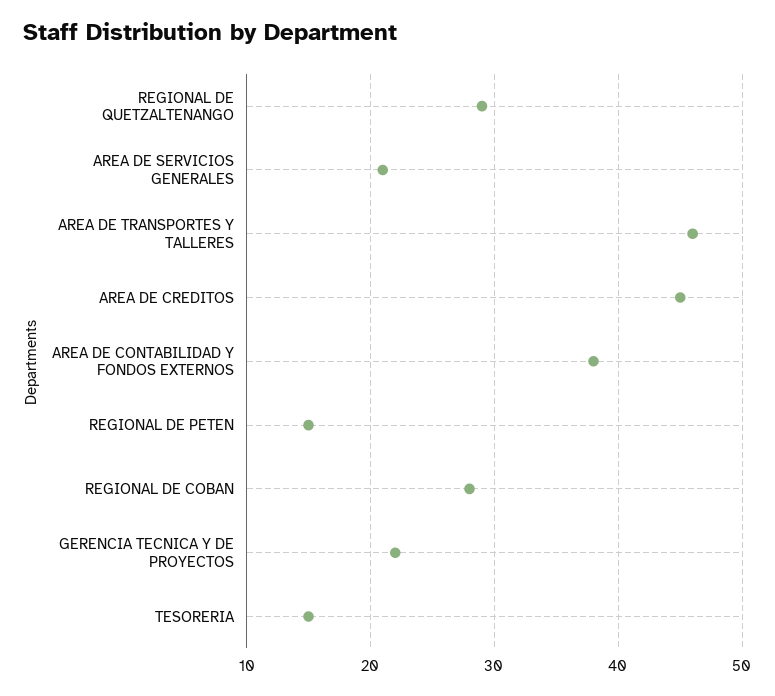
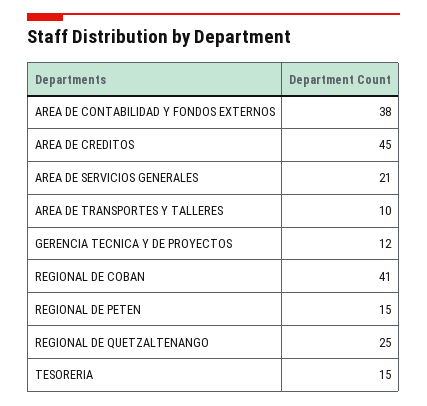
  {
-   "REGIONAL DE QUETZALTENANGO": 29,
+   "REGIONAL DE QUETZALTENANGO": 25,
    "AREA DE SERVICIOS GENERALES": 21,
-   "AREA DE TRANSPORTES Y TALLERES": 46,
+   "AREA DE TRANSPORTES Y TALLERES": 10,
    "AREA DE CREDITOS": 45,
    "AREA DE CONTABILIDAD Y FONDOS EXTERNOS": 38,
    "REGIONAL DE PETEN": 15,
-   "REGIONAL DE COBAN": 28,
+   "REGIONAL DE COBAN": 41,
-   "GERENCIA TECNICA Y DE PROYECTOS": 22,
+   "GERENCIA TECNICA Y DE PROYECTOS": 12,
    "TESORERIA": 15
  }

